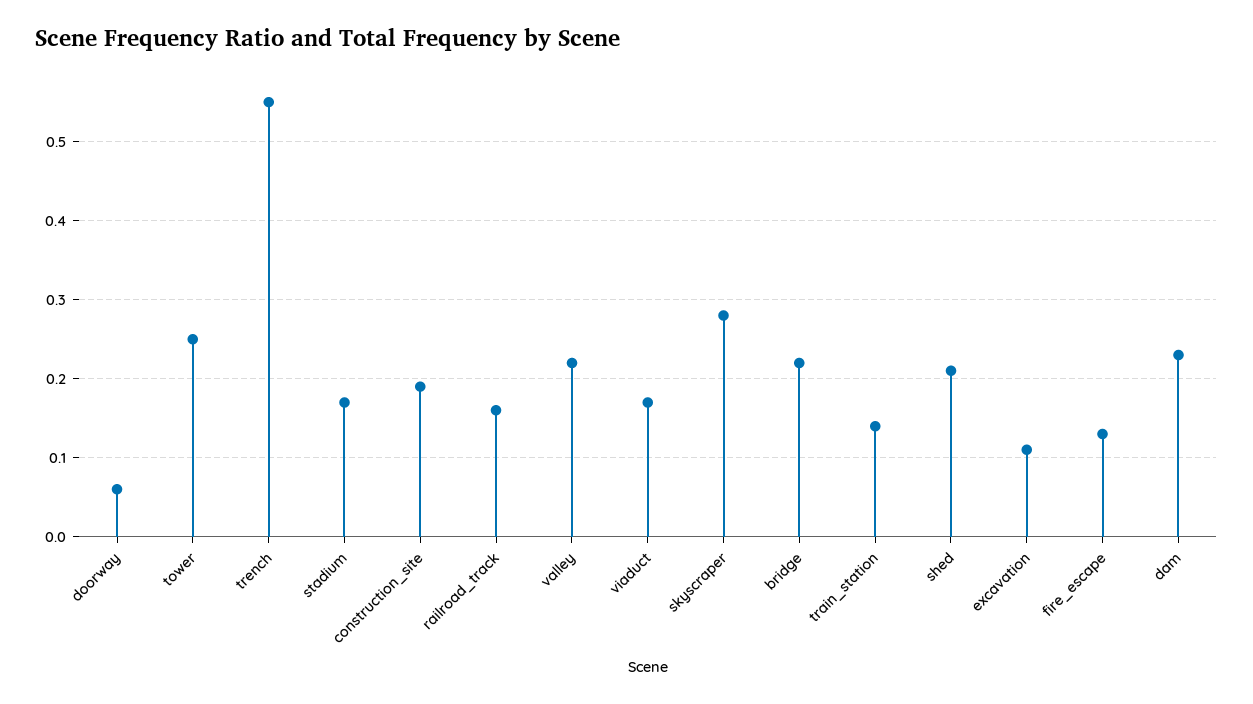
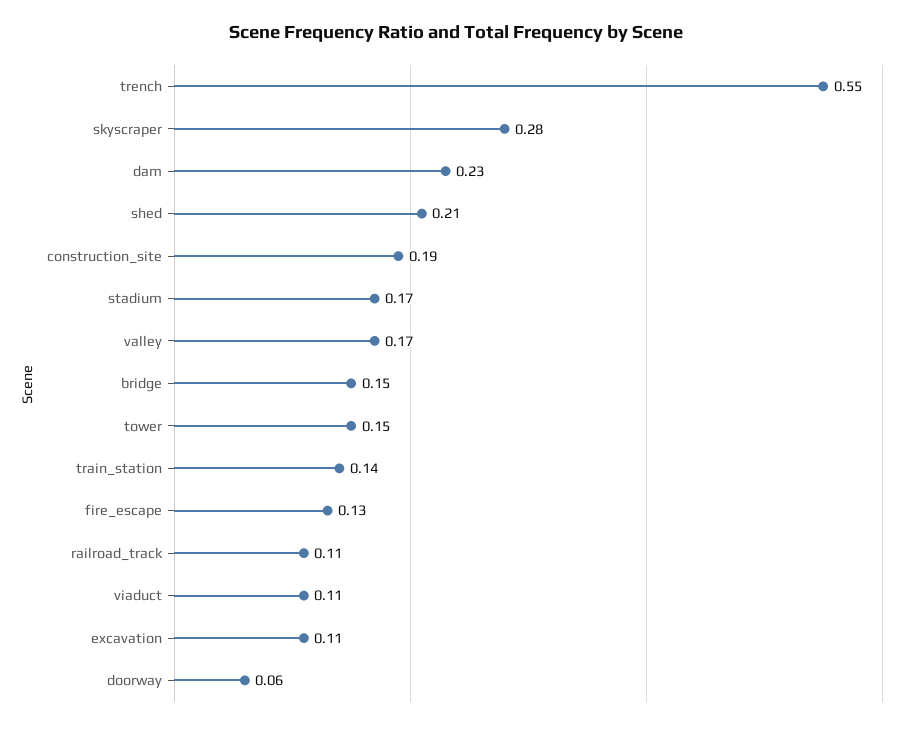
  {
    "doorway": 0.06,
-   "tower": 0.25,
+   "tower": 0.15,
    "trench": 0.55,
    "stadium": 0.17,
    "construction_site": 0.19,
-   "railroad_track": 0.16,
+   "railroad_track": 0.11,
-   "valley": 0.22,
+   "valley": 0.17,
-   "viaduct": 0.17,
+   "viaduct": 0.11,
    "skyscraper": 0.28,
-   "bridge": 0.22,
+   "bridge": 0.15,
    "train_station": 0.14,
    "shed": 0.21,
    "excavation": 0.11,
    "fire_escape": 0.13,
    "dam": 0.23
  }

